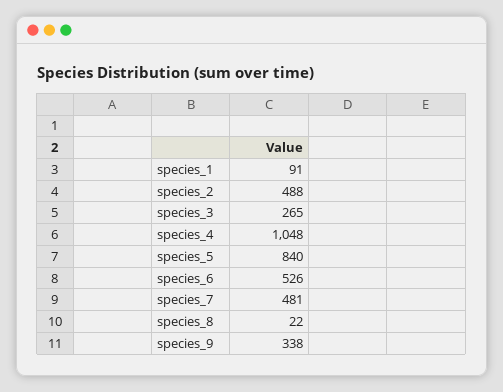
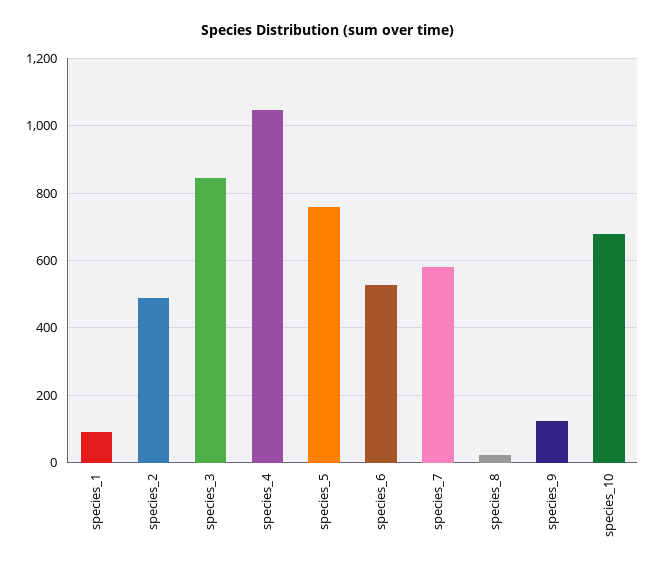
  {
    "species_1": 91,
    "species_2": 488,
-   "species_3": 265,
+   "species_3": 840,
    "species_4": 1048,
-   "species_5": 840,
+   "species_5": 760,
    "species_6": 526,
-   "species_7": 481,
+   "species_7": 580,
    "species_8": 22,
-   "species_9": 338
+   "species_9": 120,
+   "species_10": 680
  }

